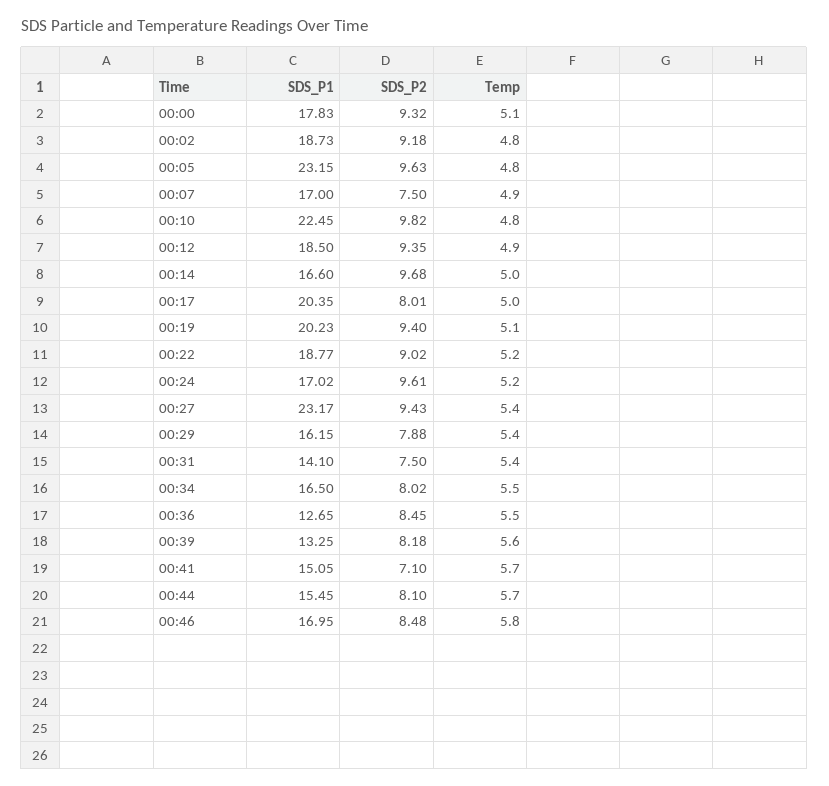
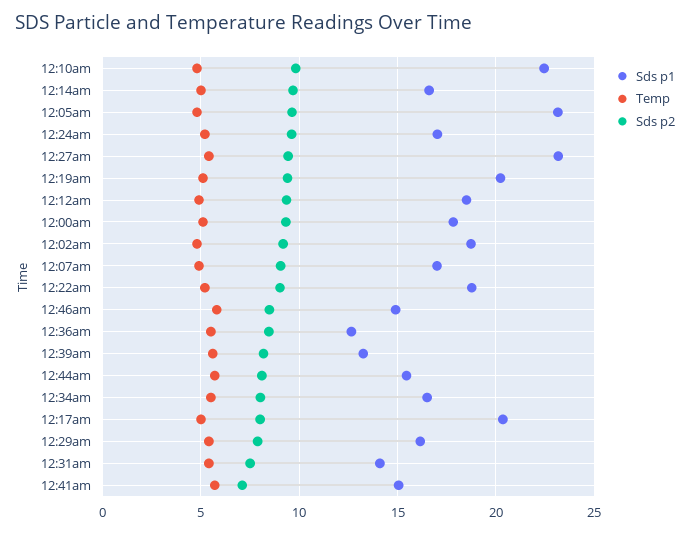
  {
    "SDS_P1": {
      "00:00": 17.83,
      "00:02": 18.73,
      "00:05": 23.15,
      "00:07": 17,
      "00:10": 22.45,
      "00:12": 18.5,
      "00:14": 16.6,
      "00:17": 20.35,
      "00:19": 20.23,
      "00:22": 18.77,
      "00:24": 17.02,
      "00:27": 23.17,
      "00:29": 16.15,
      "00:31": 14.1,
      "00:34": 16.5,
      "00:36": 12.65,
      "00:39": 13.25,
      "00:41": 15.05,
      "00:44": 15.45,
-     "00:46": 16.95
+     "00:46": 15
    },
    "SDS_P2": {
      "00:00": 9.32,
      "00:02": 9.18,
      "00:05": 9.63,
-     "00:07": 7.5,
+     "00:07": 9,
      "00:10": 9.82,
      "00:12": 9.35,
      "00:14": 9.68,
      "00:17": 8.01,
      "00:19": 9.4,
      "00:22": 9.02,
      "00:24": 9.61,
      "00:27": 9.43,
      "00:29": 7.88,
      "00:31": 7.5,
      "00:34": 8.02,
      "00:36": 8.45,
      "00:39": 8.18,
      "00:41": 7.1,
      "00:44": 8.1,
      "00:46": 8.48
    },
    "Temp": {
      "00:00": 5.1,
      "00:02": 4.8,
      "00:05": 4.8,
      "00:07": 4.9,
      "00:10": 4.8,
      "00:12": 4.9,
      "00:14": 5,
      "00:17": 5,
      "00:19": 5.1,
      "00:22": 5.2,
      "00:24": 5.2,
      "00:27": 5.4,
      "00:29": 5.4,
      "00:31": 5.4,
      "00:34": 5.5,
      "00:36": 5.5,
      "00:39": 5.6,
      "00:41": 5.7,
      "00:44": 5.7,
      "00:46": 5.8
    }
  }

